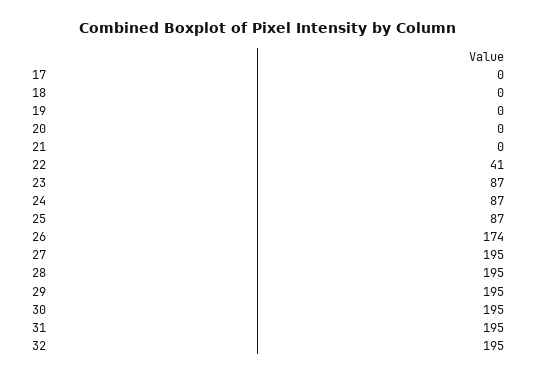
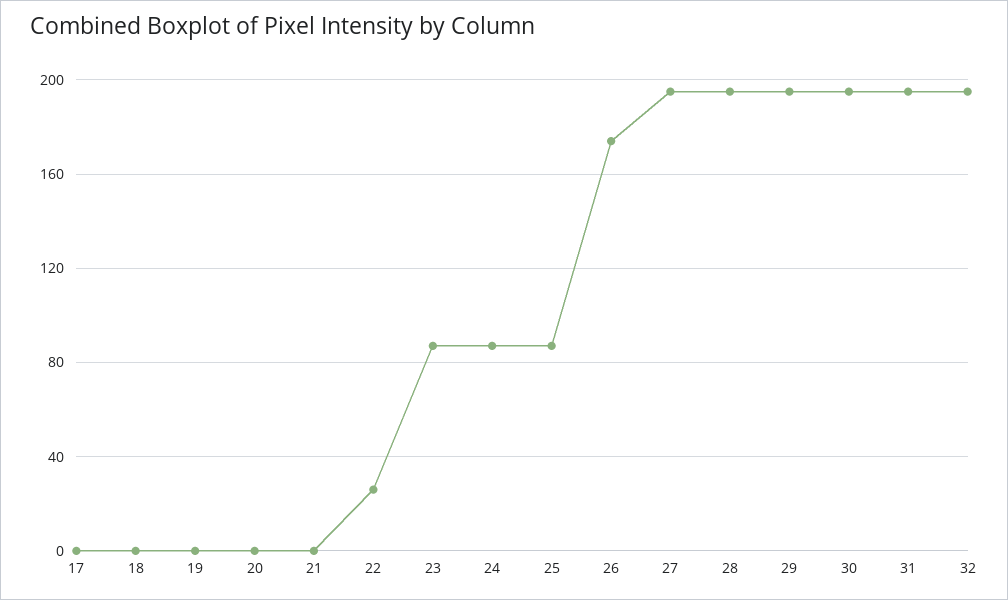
  {
    "17": 0,
    "18": 0,
    "19": 0,
    "20": 0,
    "21": 0,
-   "22": 41,
+   "22": 25,
    "23": 87,
    "24": 87,
    "25": 87,
    "26": 174,
    "27": 195,
    "28": 195,
    "29": 195,
    "30": 195,
    "31": 195,
    "32": 195
  }

